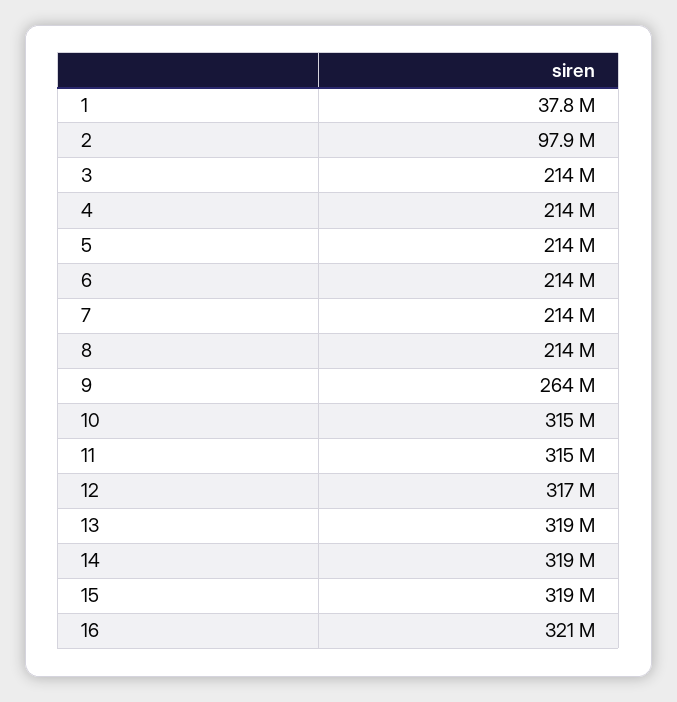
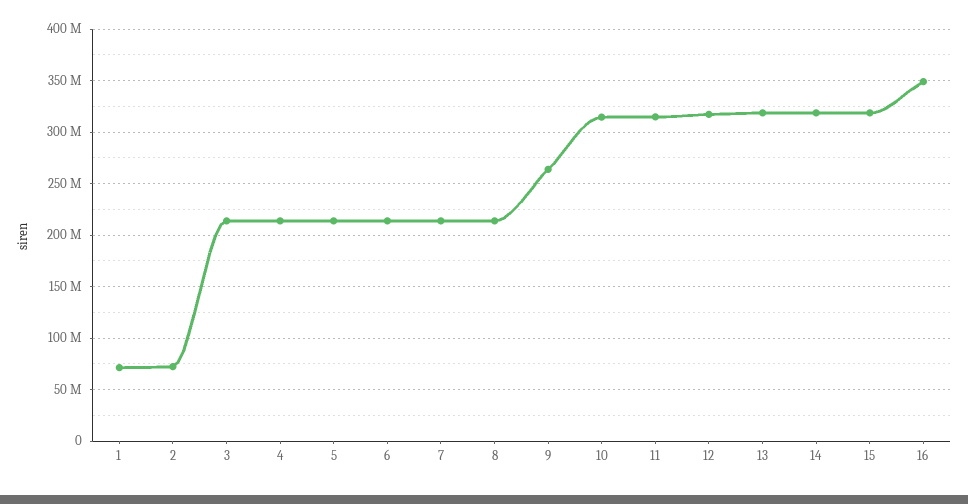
  {
-   "1": 37800000,
+   "1": 70000000,
-   "2": 97900000,
+   "2": 70000000,
    "3": 214000000,
    "4": 214000000,
    "5": 214000000,
    "6": 214000000,
    "7": 214000000,
    "8": 214000000,
    "9": 264000000,
    "10": 315000000,
    "11": 315000000,
    "12": 317000000,
    "13": 319000000,
    "14": 319000000,
    "15": 319000000,
-   "16": 321000000
+   "16": 350000000
  }

